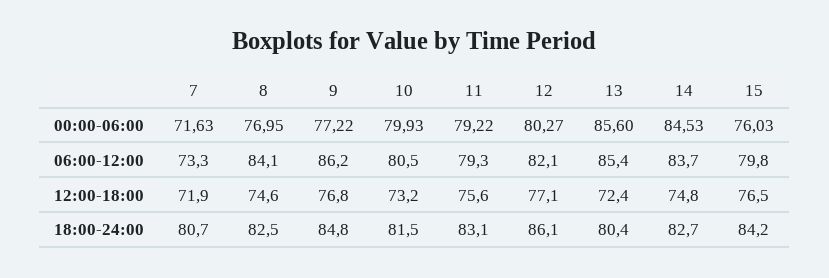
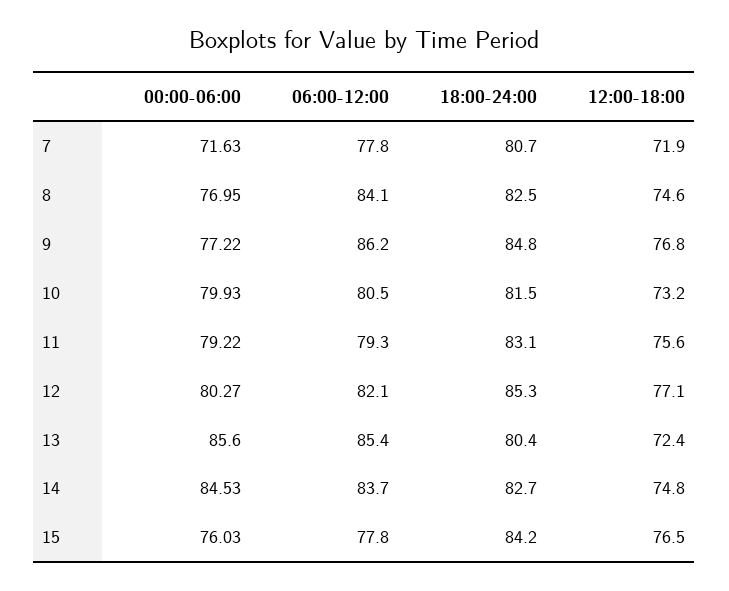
  {
    "7": {
      "00:00-06:00": 71.63,
-     "06:00-12:00": 73.3,
+     "06:00-12:00": 77.8,
      "12:00-18:00": 71.9,
      "18:00-24:00": 80.7
    },
    "8": {
      "00:00-06:00": 76.95,
      "06:00-12:00": 84.1,
      "12:00-18:00": 74.6,
      "18:00-24:00": 82.5
    },
    "9": {
      "00:00-06:00": 77.22,
      "06:00-12:00": 86.2,
      "12:00-18:00": 76.8,
      "18:00-24:00": 84.8
    },
    "10": {
      "00:00-06:00": 79.93,
      "06:00-12:00": 80.5,
      "12:00-18:00": 73.2,
      "18:00-24:00": 81.5
    },
    "11": {
      "00:00-06:00": 79.22,
      "06:00-12:00": 79.3,
      "12:00-18:00": 75.6,
      "18:00-24:00": 83.1
    },
    "12": {
      "00:00-06:00": 80.27,
      "06:00-12:00": 82.1,
      "12:00-18:00": 77.1,
-     "18:00-24:00": 86.1
+     "18:00-24:00": 85.3
    },
    "13": {
      "00:00-06:00": 85.6,
      "06:00-12:00": 85.4,
      "12:00-18:00": 72.4,
      "18:00-24:00": 80.4
    },
    "14": {
      "00:00-06:00": 84.53,
      "06:00-12:00": 83.7,
      "12:00-18:00": 74.8,
      "18:00-24:00": 82.7
    },
    "15": {
      "00:00-06:00": 76.03,
-     "06:00-12:00": 79.8,
+     "06:00-12:00": 77.8,
      "12:00-18:00": 76.5,
      "18:00-24:00": 84.2
    }
  }

